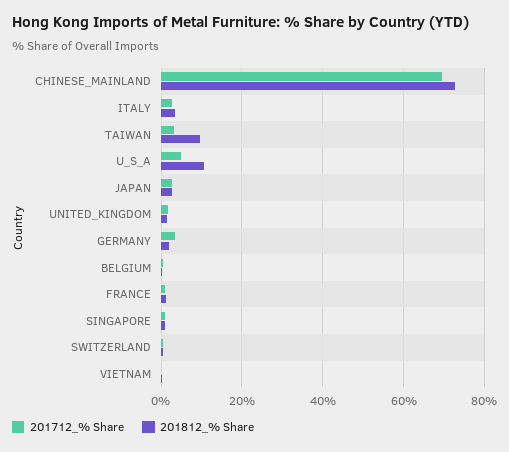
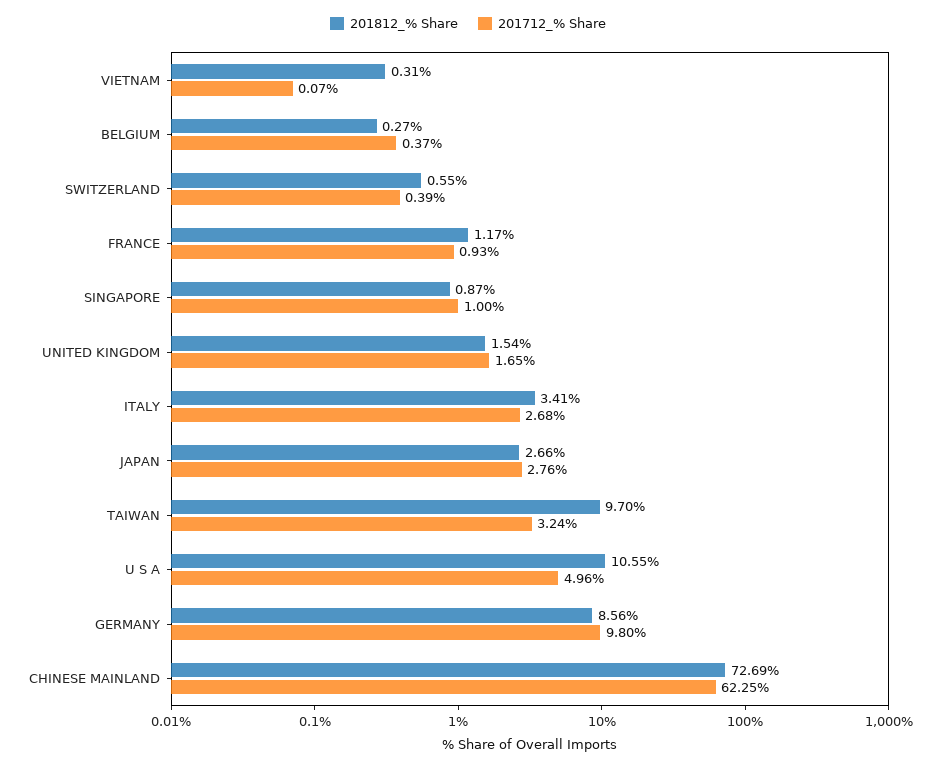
  {
    "201712_% Share": {
-     "CHINESE_MAINLAND": 70,
+     "CHINESE_MAINLAND": 62.25,
      "ITALY": 2.68,
      "TAIWAN": 3.24,
      "U_S_A": 4.96,
      "JAPAN": 2.76,
      "UNITED_KINGDOM": 1.65,
-     "GERMANY": 4,
+     "GERMANY": 9.8,
      "BELGIUM": 0.37,
      "FRANCE": 0.93,
      "SINGAPORE": 1,
      "SWITZERLAND": 0.39,
      "VIETNAM": 0.07
    },
    "201812_% Share": {
      "CHINESE_MAINLAND": 72.69,
      "ITALY": 3.41,
      "TAIWAN": 9.7,
      "U_S_A": 10.55,
      "JAPAN": 2.66,
      "UNITED_KINGDOM": 1.54,
-     "GERMANY": 2,
+     "GERMANY": 8.56,
      "BELGIUM": 0.27,
      "FRANCE": 1.17,
      "SINGAPORE": 0.87,
      "SWITZERLAND": 0.55,
      "VIETNAM": 0.31
    }
  }

